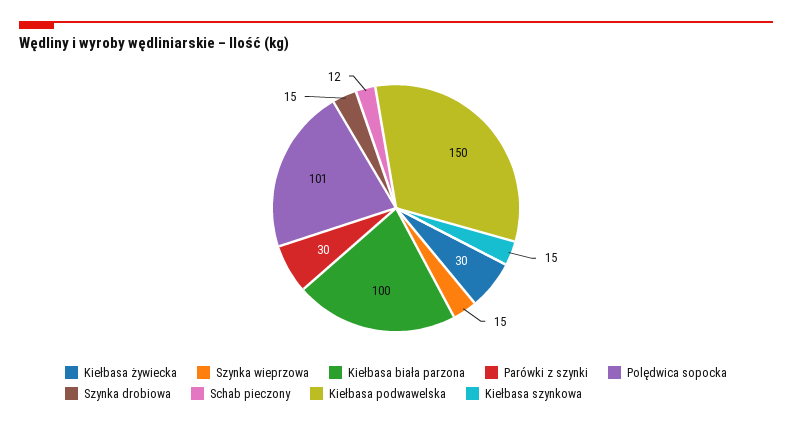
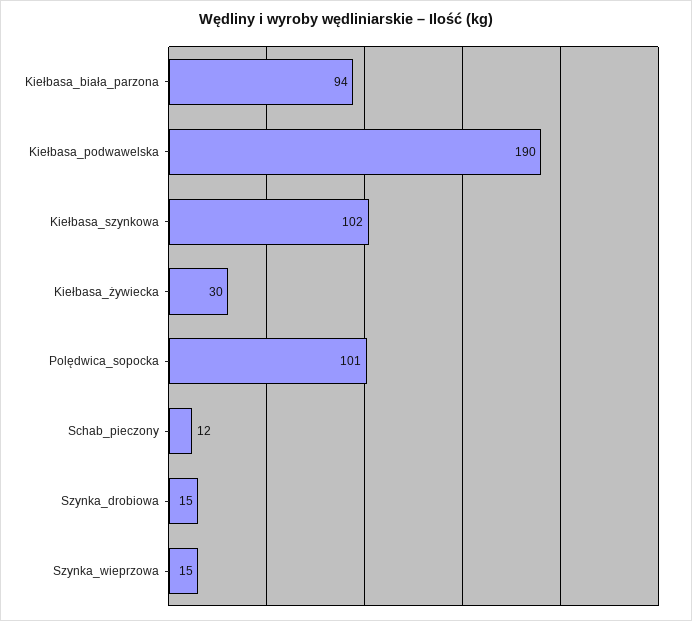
  {
    "Kiełbasa żywiecka": 30,
    "Szynka wieprzowa": 15,
-   "Kiełbasa biała parzona": 100,
+   "Kiełbasa biała parzona": 94,
-   "Parówki z szynki": 30,
    "Polędwica sopocka": 101,
    "Szynka drobiowa": 15,
    "Schab pieczony": 12,
-   "Kiełbasa podwawelska": 150,
+   "Kiełbasa podwawelska": 190,
-   "Kiełbasa szynkowa": 15
+   "Kiełbasa szynkowa": 102
  }

